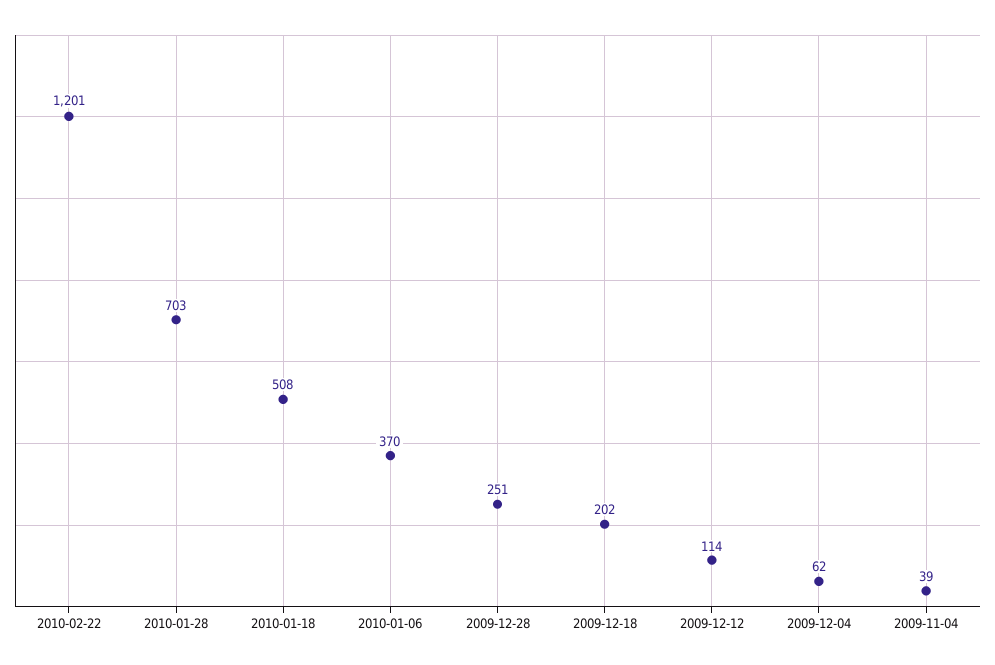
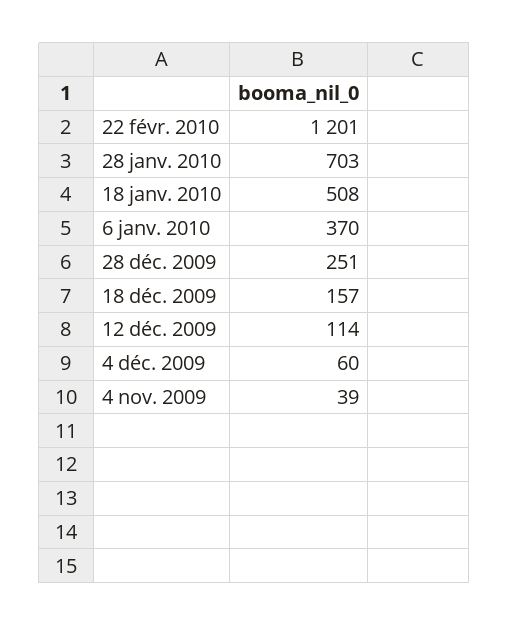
  {
    "2010-02-22": 1201,
    "2010-01-28": 703,
    "2010-01-18": 508,
    "2010-01-06": 370,
    "2009-12-28": 251,
-   "2009-12-18": 202,
+   "2009-12-18": 157,
    "2009-12-12": 114,
-   "2009-12-04": 62,
+   "2009-12-04": 60,
    "2009-11-04": 39
  }

